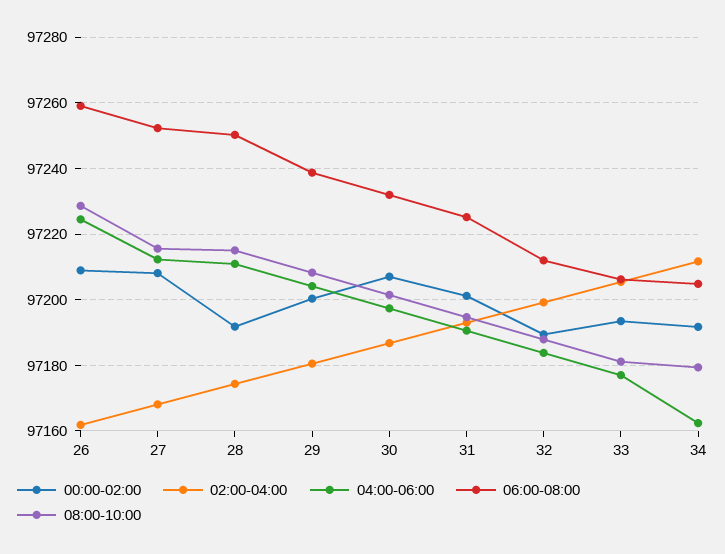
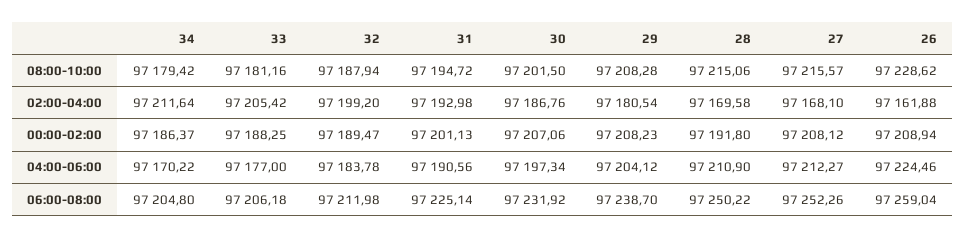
  {
    "00:00-02:00": {
      "26": 97208.94,
      "27": 97208.12,
      "28": 97191.8,
-     "29": 97200,
+     "29": 97208.23,
      "30": 97207.06,
      "31": 97201.13,
      "32": 97189.47,
-     "33": 97194,
+     "33": 97188.25,
-     "34": 97192
+     "34": 97186.37
    },
    "02:00-04:00": {
      "26": 97161.88,
      "27": 97168.1,
-     "28": 97174,
+     "28": 97169.58,
      "29": 97180.54,
      "30": 97186.76,
      "31": 97192.98,
      "32": 97199.2,
      "33": 97205.42,
      "34": 97211.64
    },
    "04:00-06:00": {
      "26": 97224.46,
      "27": 97212.27,
      "28": 97210.9,
      "29": 97204.12,
      "30": 97197.34,
      "31": 97190.56,
      "32": 97183.78,
      "33": 97177,
-     "34": 97162
+     "34": 97170.22
    },
    "06:00-08:00": {
      "26": 97259.04,
      "27": 97252.26,
      "28": 97250.22,
      "29": 97238.7,
      "30": 97231.92,
      "31": 97225.14,
      "32": 97211.98,
      "33": 97206.18,
      "34": 97204.8
    },
    "08:00-10:00": {
      "26": 97228.62,
      "27": 97215.57,
      "28": 97215.06,
      "29": 97208.28,
      "30": 97201.5,
      "31": 97194.72,
      "32": 97187.94,
      "33": 97181.16,
      "34": 97179.42
    }
  }

